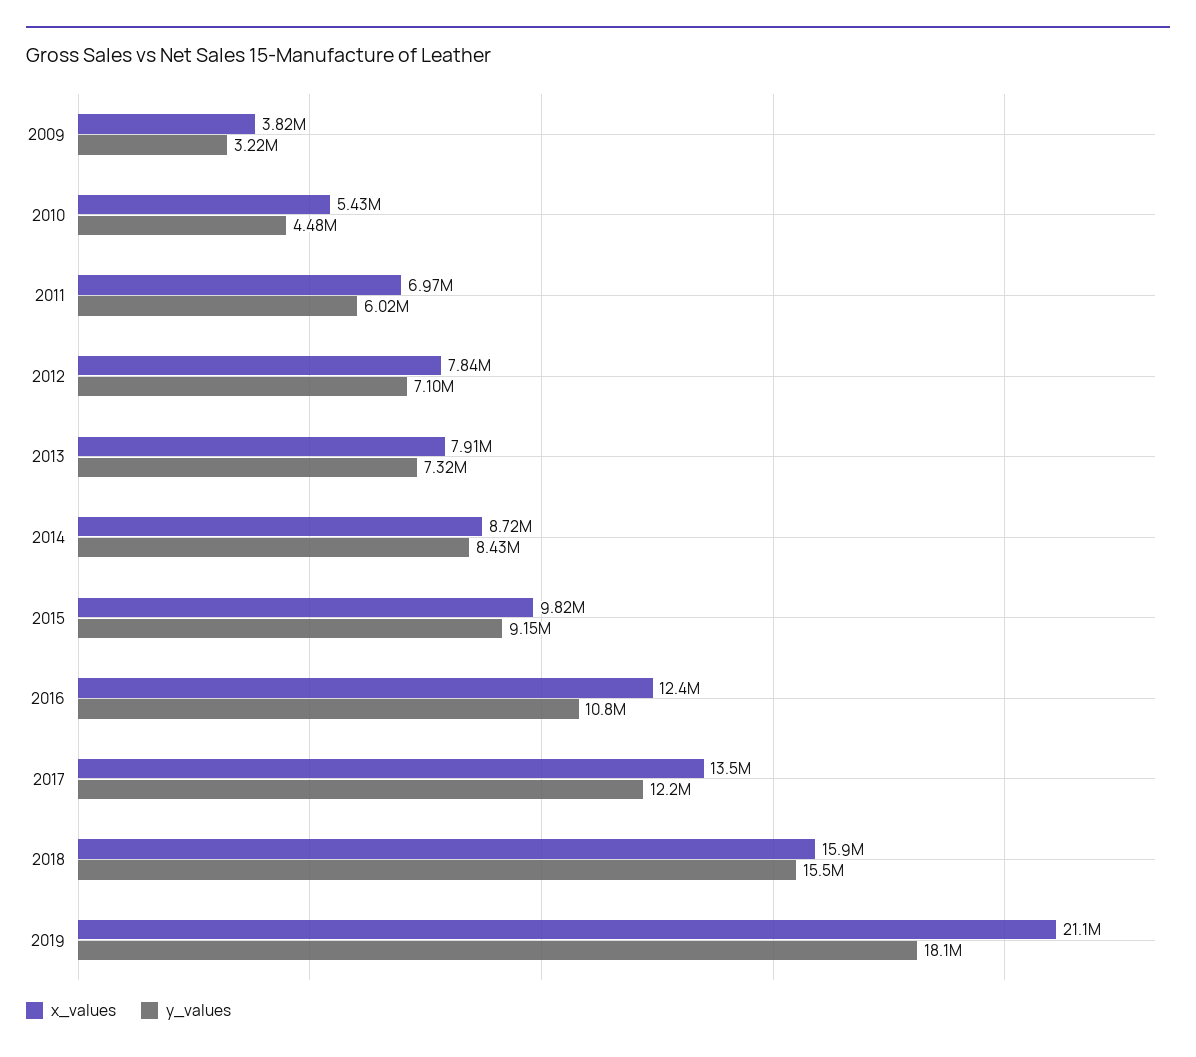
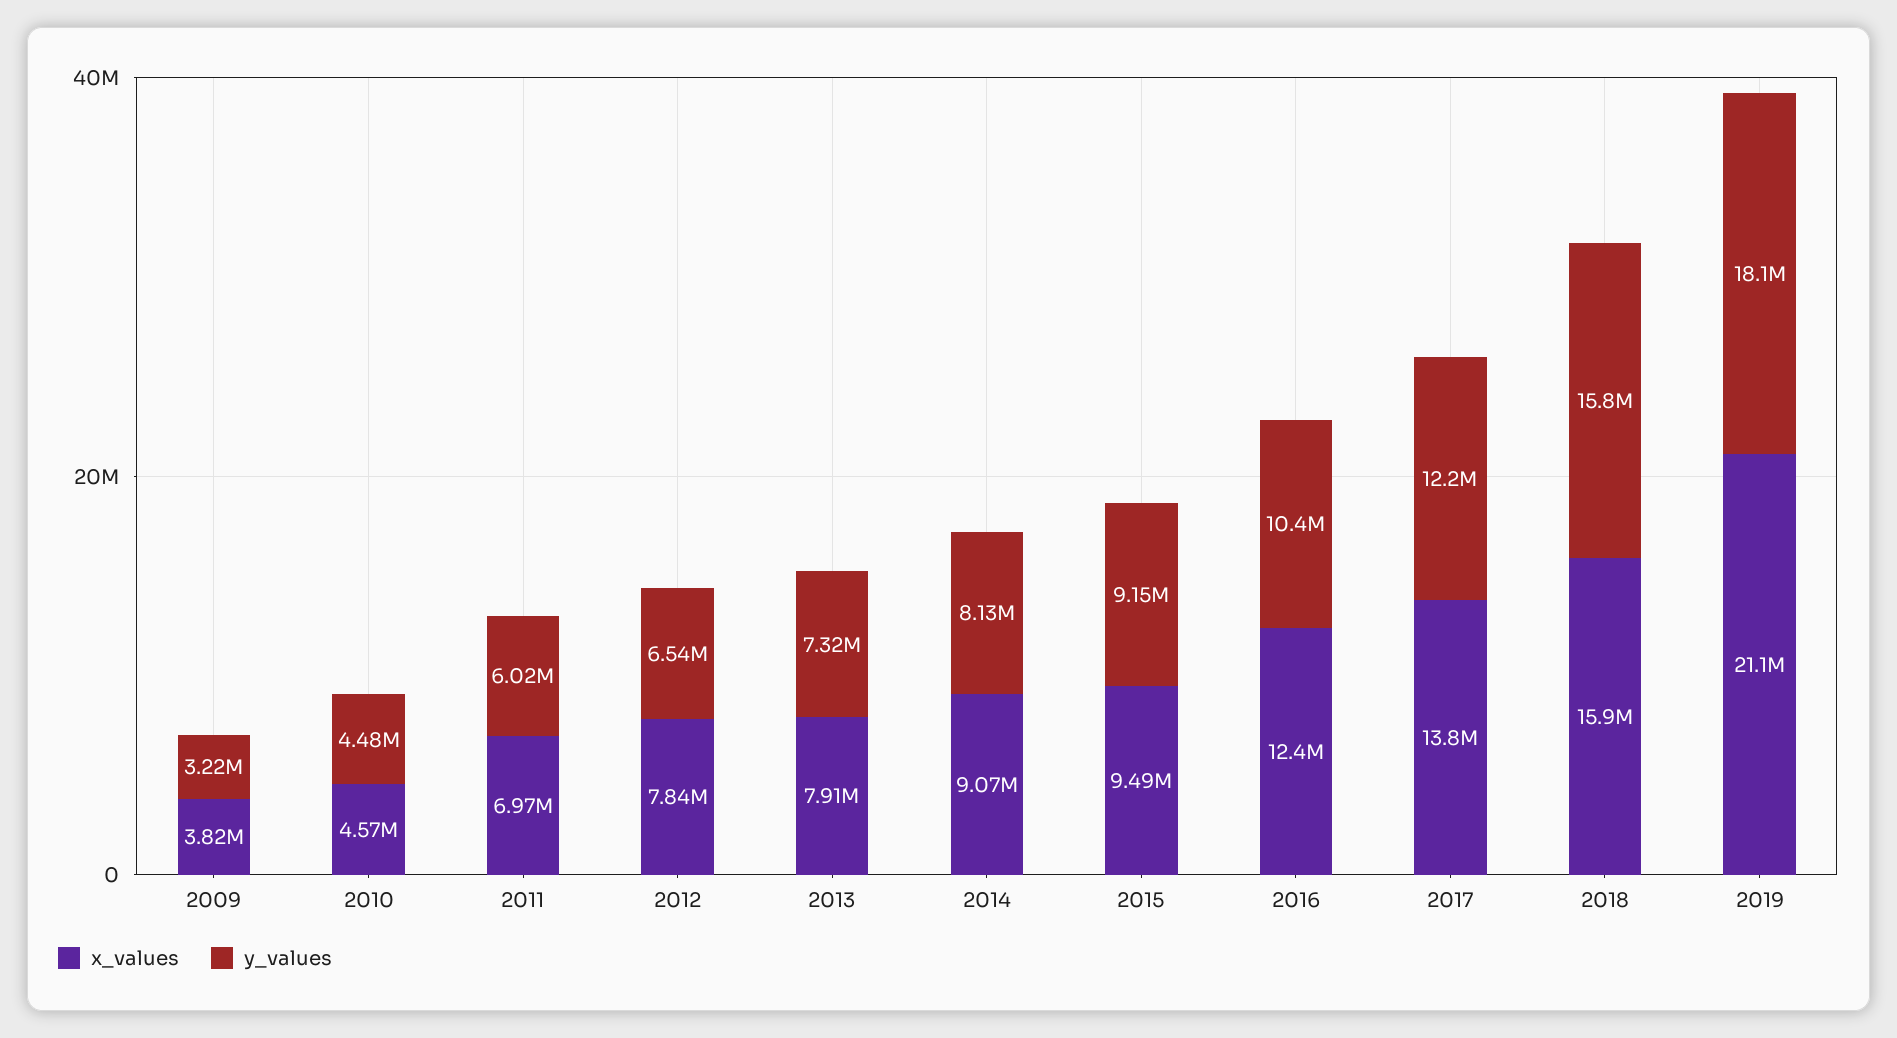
  {
    "x_values": {
      "2009": 3820000,
-     "2010": 5430000,
+     "2010": 4570000,
      "2011": 6970000,
      "2012": 7840000,
      "2013": 7910000,
-     "2014": 8720000,
+     "2014": 9070000,
-     "2015": 9820000,
+     "2015": 9490000,
      "2016": 12400000,
-     "2017": 13500000,
+     "2017": 13800000,
      "2018": 15900000,
      "2019": 21100000
    },
    "y_values": {
      "2009": 3220000,
      "2010": 4480000,
      "2011": 6020000,
-     "2012": 7100000,
+     "2012": 6540000,
      "2013": 7320000,
-     "2014": 8430000,
+     "2014": 8130000,
      "2015": 9150000,
-     "2016": 10800000,
+     "2016": 10400000,
      "2017": 12200000,
-     "2018": 15500000,
+     "2018": 15800000,
      "2019": 18100000
    }
  }

